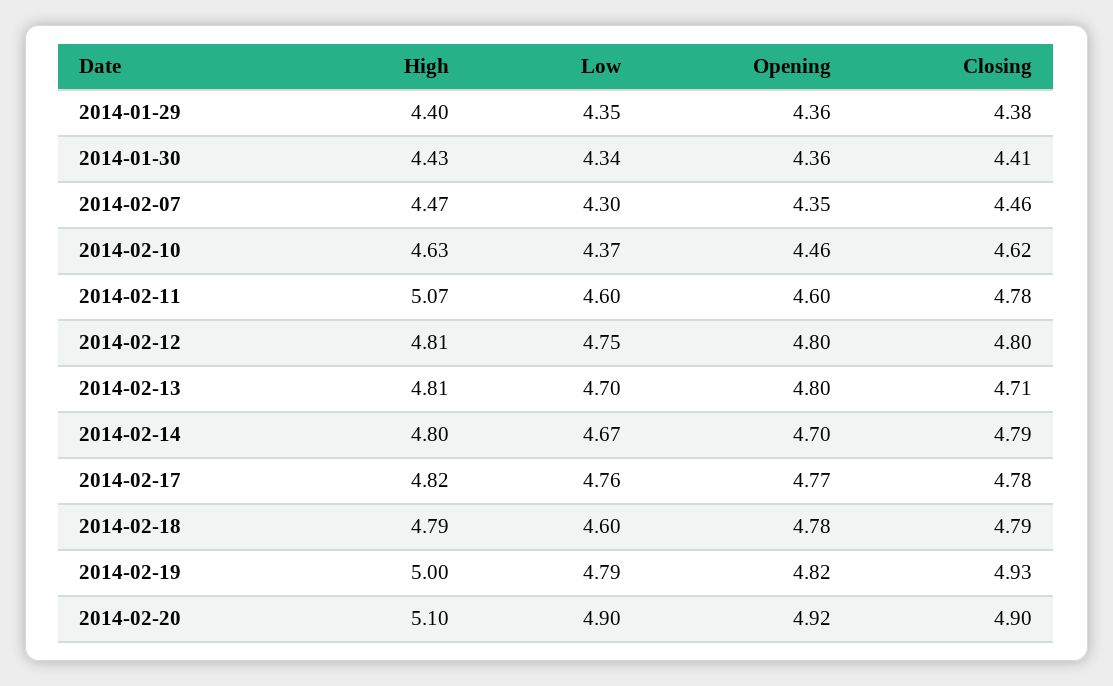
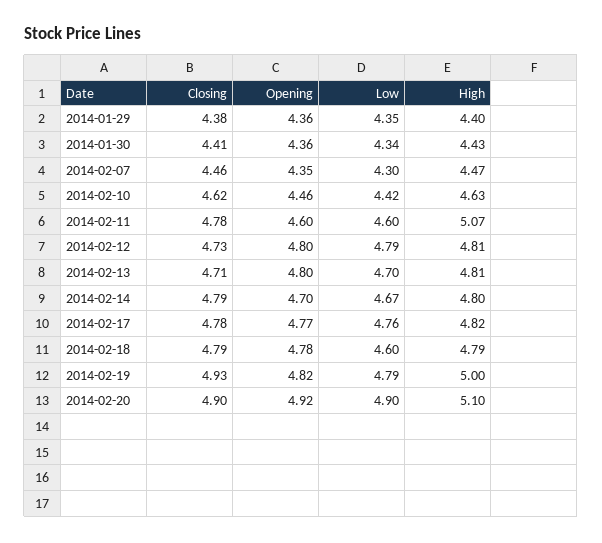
  {
    "High": {
      "2014-01-29": 4.4,
      "2014-01-30": 4.43,
      "2014-02-07": 4.47,
      "2014-02-10": 4.63,
      "2014-02-11": 5.07,
      "2014-02-12": 4.81,
      "2014-02-13": 4.81,
      "2014-02-14": 4.8,
      "2014-02-17": 4.82,
      "2014-02-18": 4.79,
      "2014-02-19": 5,
      "2014-02-20": 5.1
    },
    "Low": {
      "2014-01-29": 4.35,
      "2014-01-30": 4.34,
      "2014-02-07": 4.3,
-     "2014-02-10": 4.37,
+     "2014-02-10": 4.42,
      "2014-02-11": 4.6,
-     "2014-02-12": 4.75,
+     "2014-02-12": 4.79,
      "2014-02-13": 4.7,
      "2014-02-14": 4.67,
      "2014-02-17": 4.76,
      "2014-02-18": 4.6,
      "2014-02-19": 4.79,
      "2014-02-20": 4.9
    },
    "Opening": {
      "2014-01-29": 4.36,
      "2014-01-30": 4.36,
      "2014-02-07": 4.35,
      "2014-02-10": 4.46,
      "2014-02-11": 4.6,
      "2014-02-12": 4.8,
      "2014-02-13": 4.8,
      "2014-02-14": 4.7,
      "2014-02-17": 4.77,
      "2014-02-18": 4.78,
      "2014-02-19": 4.82,
      "2014-02-20": 4.92
    },
    "Closing": {
      "2014-01-29": 4.38,
      "2014-01-30": 4.41,
      "2014-02-07": 4.46,
      "2014-02-10": 4.62,
      "2014-02-11": 4.78,
-     "2014-02-12": 4.8,
+     "2014-02-12": 4.73,
      "2014-02-13": 4.71,
      "2014-02-14": 4.79,
      "2014-02-17": 4.78,
      "2014-02-18": 4.79,
      "2014-02-19": 4.93,
      "2014-02-20": 4.9
    }
  }

